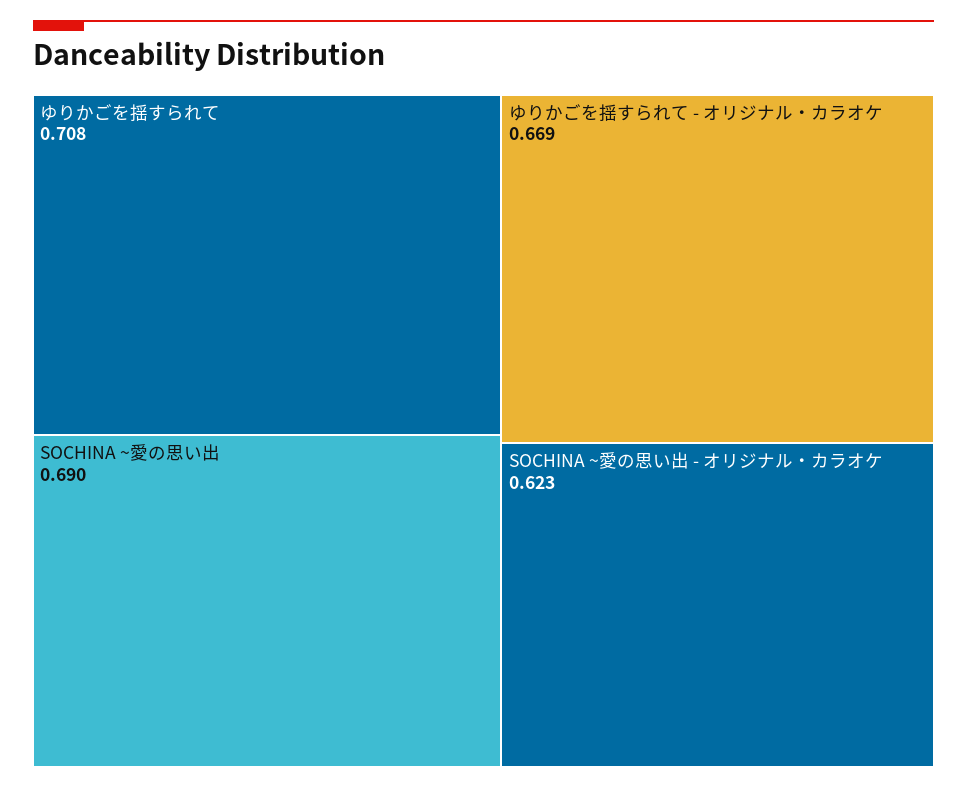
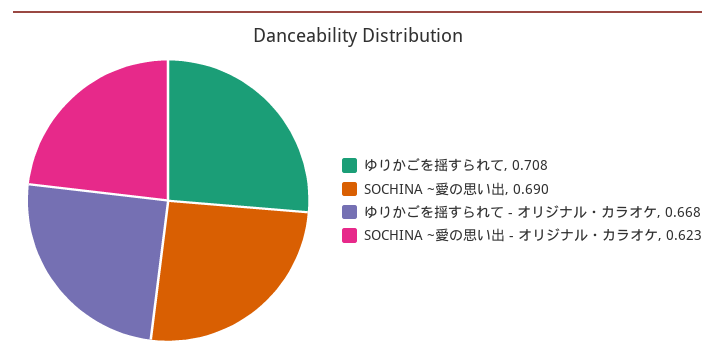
  {
    "ゆりかごを揺すられて": 0.708,
    "SOCHINA ~愛の思い出": 0.69,
-   "ゆりかごを揺すられて - オリジナル・カラオケ": 0.669,
+   "ゆりかごを揺すられて - オリジナル・カラオケ": 0.668,
    "SOCHINA ~愛の思い出 - オリジナル・カラオケ": 0.623
  }

